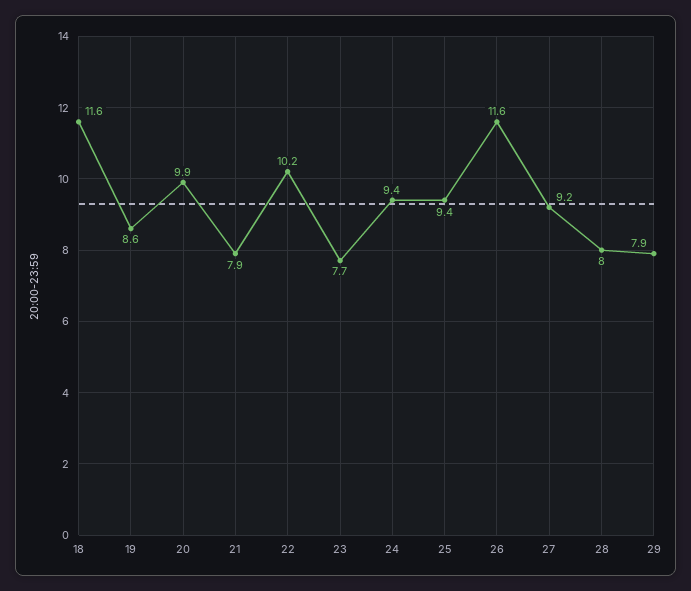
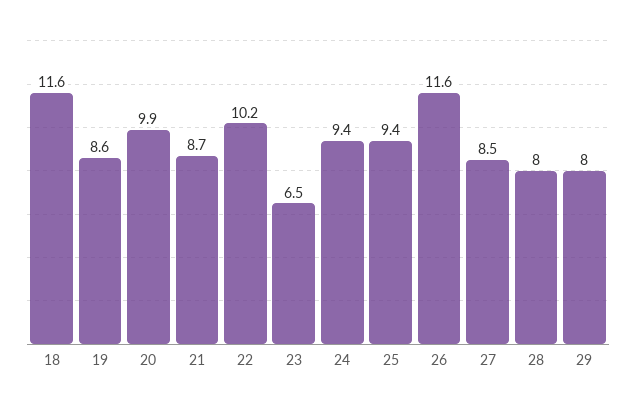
  {
    "18": 11.6,
    "19": 8.6,
    "20": 9.9,
-   "21": 7.9,
+   "21": 8.7,
    "22": 10.2,
-   "23": 7.7,
+   "23": 6.5,
    "24": 9.4,
    "25": 9.4,
    "26": 11.6,
-   "27": 9.2,
+   "27": 8.5,
    "28": 8,
-   "29": 7.9
+   "29": 8
  }

